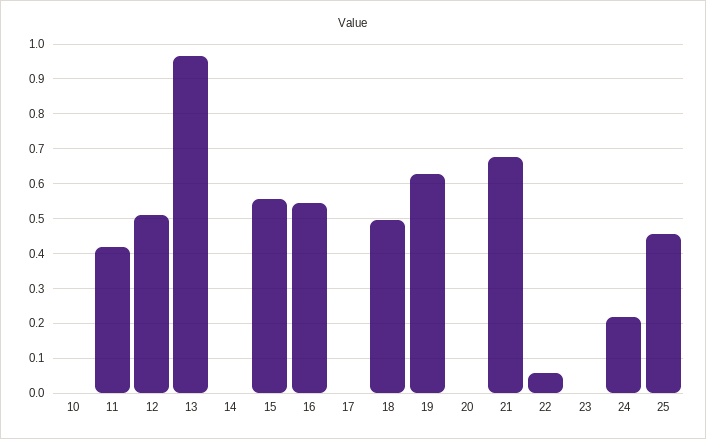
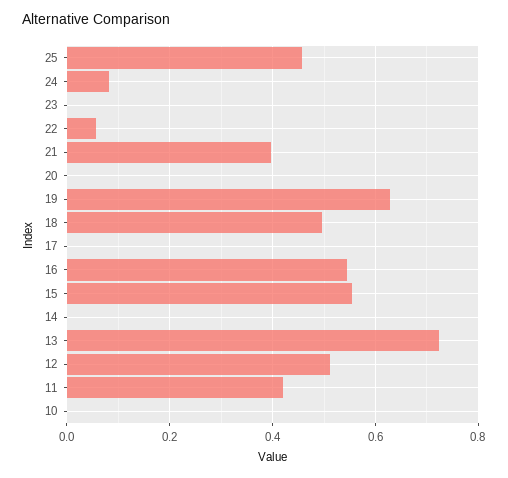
  {
    "10": 0,
    "11": 0.42,
    "12": 0.52,
-   "13": 0.96,
+   "13": 0.72,
    "14": 0,
    "15": 0.56,
    "16": 0.54,
    "17": 0,
    "18": 0.5,
    "19": 0.62,
    "20": 0,
-   "21": 0.68,
+   "21": 0.4,
    "22": 0.06,
    "23": 0,
-   "24": 0.22,
+   "24": 0.08,
    "25": 0.46
  }

